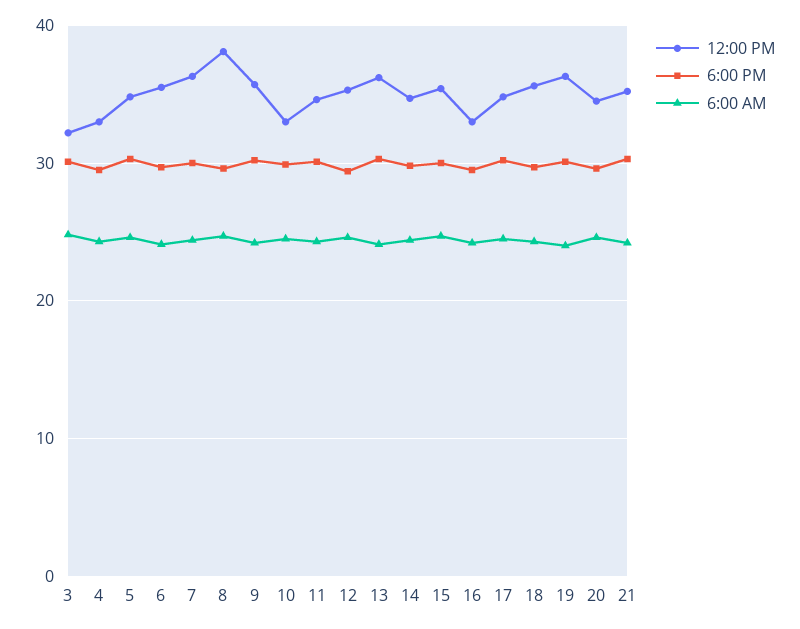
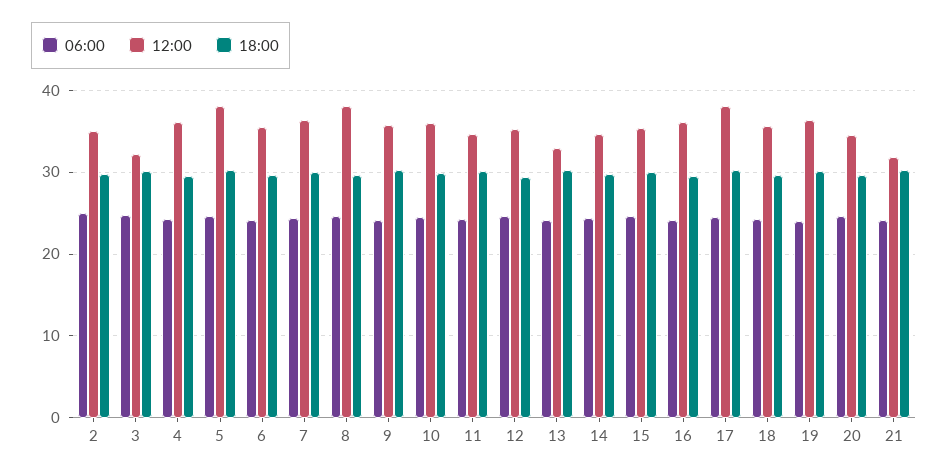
  {
    "12:00 PM": {
      "3": 32,
-     "4": 33,
+     "4": 36,
-     "5": 35,
+     "5": 38,
      "6": 36,
      "7": 36,
      "8": 38,
      "9": 36,
-     "10": 33,
+     "10": 36,
      "11": 35,
      "12": 35,
-     "13": 36,
+     "13": 33,
      "14": 35,
      "15": 35,
-     "16": 33,
+     "16": 36,
-     "17": 35,
+     "17": 38,
      "18": 36,
      "19": 36,
      "20": 35,
-     "21": 35
+     "21": 32,
+     "2": 35
    },
    "6:00 PM": {
      "3": 30,
      "4": 30,
      "5": 30,
      "6": 30,
      "7": 30,
      "8": 30,
      "9": 30,
      "10": 30,
      "11": 30,
      "12": 29,
      "13": 30,
      "14": 30,
      "15": 30,
      "16": 30,
      "17": 30,
      "18": 30,
      "19": 30,
      "20": 30,
-     "21": 30
+     "21": 30,
+     "2": 30
    },
    "6:00 AM": {
      "3": 25,
      "4": 24,
      "5": 25,
      "6": 24,
      "7": 24,
      "8": 25,
      "9": 24,
      "10": 25,
      "11": 24,
      "12": 25,
      "13": 24,
      "14": 24,
      "15": 25,
      "16": 24,
      "17": 25,
      "18": 24,
      "19": 24,
      "20": 25,
-     "21": 24
+     "21": 24,
+     "2": 25
    }
  }

